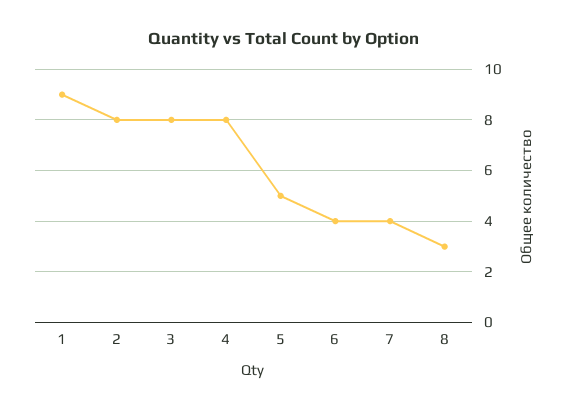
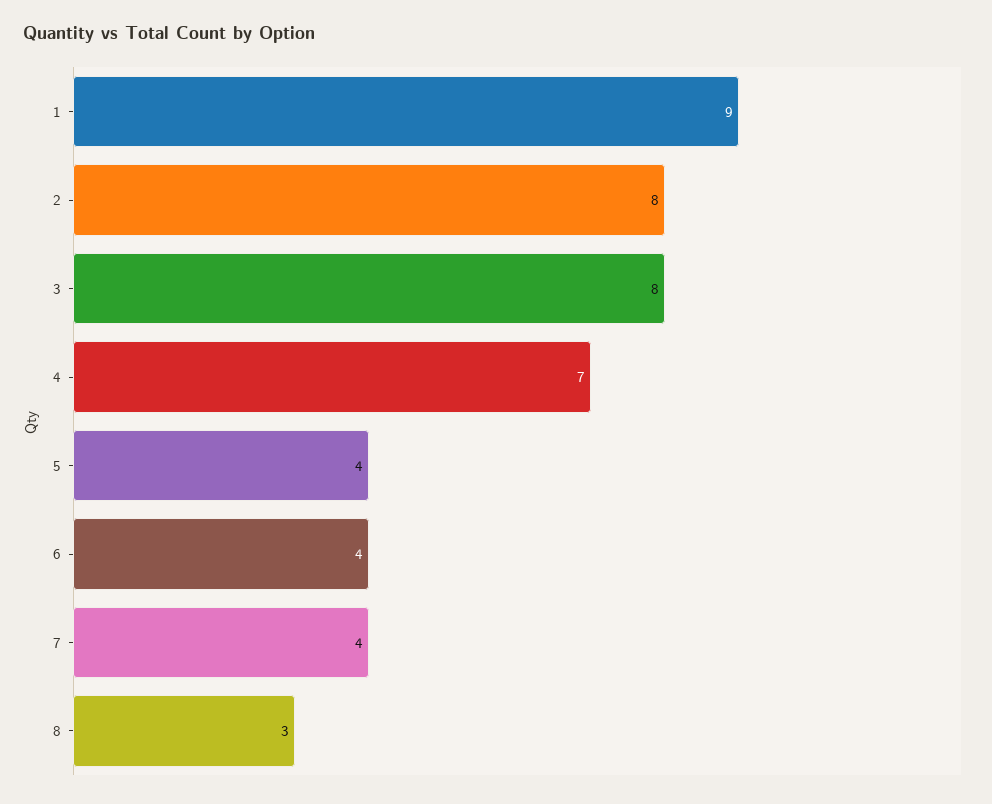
  {
    "1": 9,
    "2": 8,
    "3": 8,
-   "4": 8,
+   "4": 7,
-   "5": 5,
+   "5": 4,
    "6": 4,
    "7": 4,
    "8": 3
  }

